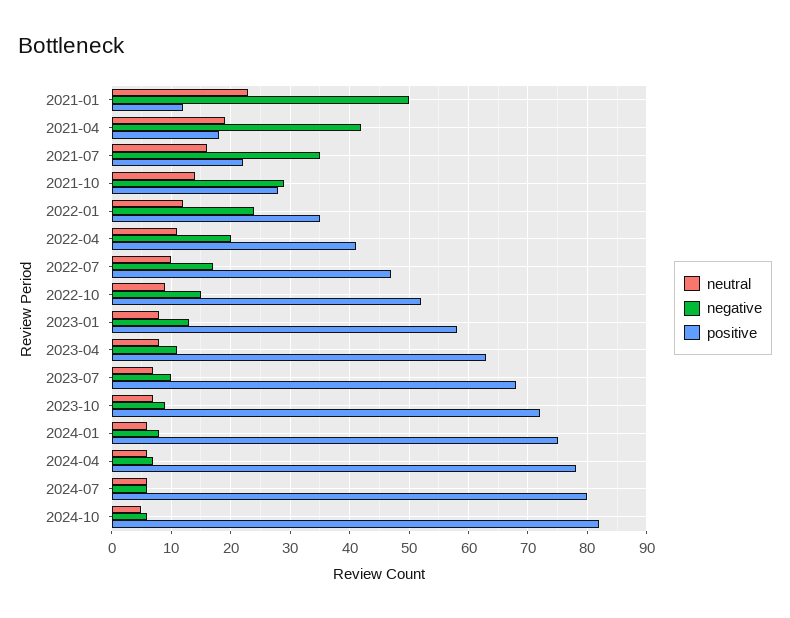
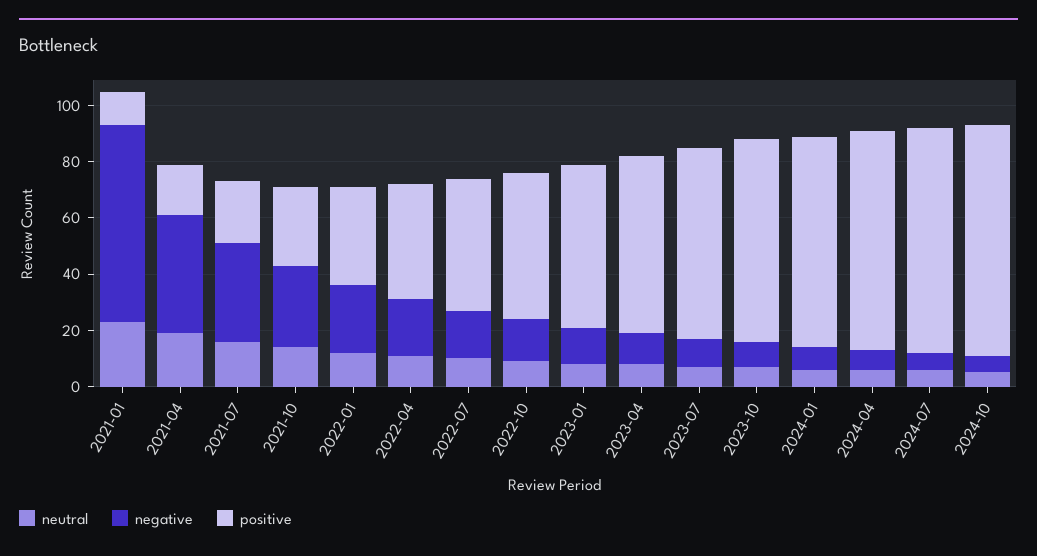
  {
    "neutral": {
      "2021-01": 25,
      "2021-04": 20,
      "2021-07": 15,
      "2021-10": 15,
      "2022-01": 10,
      "2022-04": 10,
      "2022-07": 10,
      "2022-10": 10,
      "2023-01": 10,
      "2023-04": 10,
      "2023-07": 5,
      "2023-10": 5,
      "2024-01": 5,
      "2024-04": 5,
      "2024-07": 5,
      "2024-10": 5
    },
    "negative": {
-     "2021-01": 50,
+     "2021-01": 70,
      "2021-04": 40,
      "2021-07": 35,
      "2021-10": 30,
      "2022-01": 25,
      "2022-04": 20,
      "2022-07": 15,
      "2022-10": 15,
      "2023-01": 15,
      "2023-04": 10,
      "2023-07": 10,
      "2023-10": 10,
      "2024-01": 10,
      "2024-04": 5,
      "2024-07": 5,
      "2024-10": 5
    },
    "positive": {
      "2021-01": 10,
      "2021-04": 20,
      "2021-07": 20,
      "2021-10": 30,
      "2022-01": 35,
      "2022-04": 40,
      "2022-07": 45,
      "2022-10": 50,
      "2023-01": 60,
      "2023-04": 65,
      "2023-07": 70,
      "2023-10": 70,
      "2024-01": 75,
      "2024-04": 80,
      "2024-07": 80,
      "2024-10": 80
    }
  }

